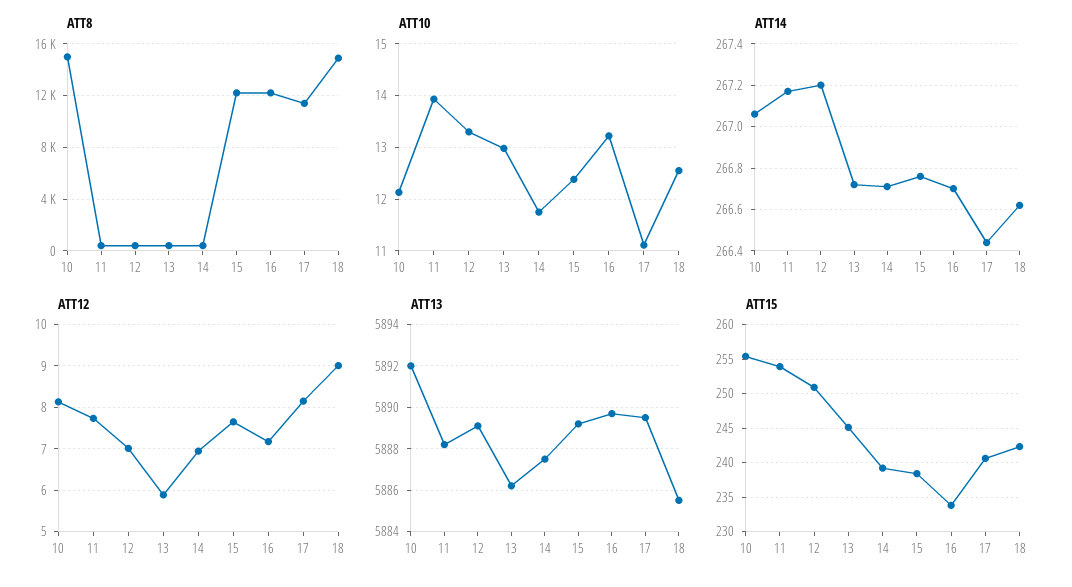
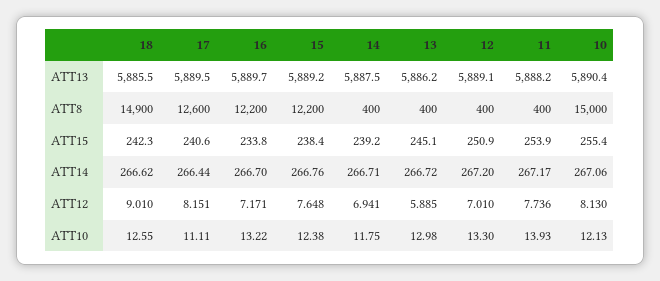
  {
    "ATT8": {
      "10": 15000,
      "11": 400,
      "12": 400,
      "13": 400,
      "14": 400,
      "15": 12200,
      "16": 12200,
-     "17": 11500,
+     "17": 12600,
      "18": 14900
    },
    "ATT10": {
      "10": 12.13,
      "11": 13.93,
      "12": 13.3,
      "13": 12.98,
      "14": 11.75,
      "15": 12.38,
      "16": 13.22,
      "17": 11.11,
      "18": 12.55
    },
    "ATT14": {
      "10": 267.06,
      "11": 267.17,
      "12": 267.2,
      "13": 266.72,
      "14": 266.71,
      "15": 266.76,
      "16": 266.7,
      "17": 266.44,
      "18": 266.62
    },
    "ATT12": {
      "10": 8.13,
      "11": 7.736,
      "12": 7.01,
      "13": 5.885,
      "14": 6.941,
      "15": 7.648,
      "16": 7.171,
      "17": 8.151,
      "18": 9.01
    },
    "ATT13": {
-     "10": 5892,
+     "10": 5890.4,
      "11": 5888.2,
      "12": 5889.1,
      "13": 5886.2,
      "14": 5887.5,
      "15": 5889.2,
      "16": 5889.7,
      "17": 5889.5,
      "18": 5885.5
    },
    "ATT15": {
      "10": 255.4,
      "11": 253.9,
      "12": 250.9,
      "13": 245.1,
      "14": 239.2,
      "15": 238.4,
      "16": 233.8,
      "17": 240.6,
      "18": 242.3
    }
  }

